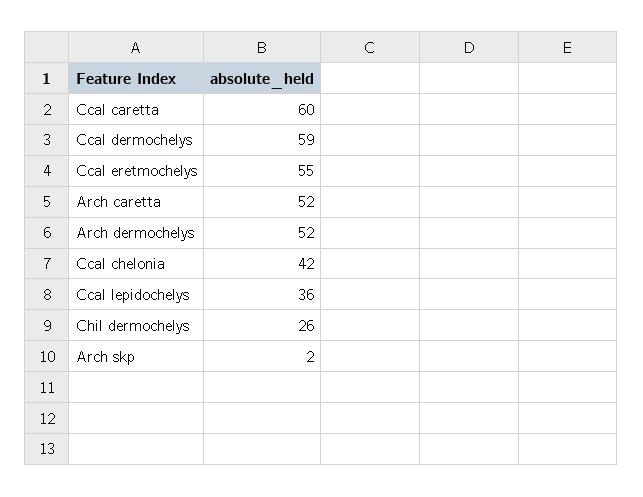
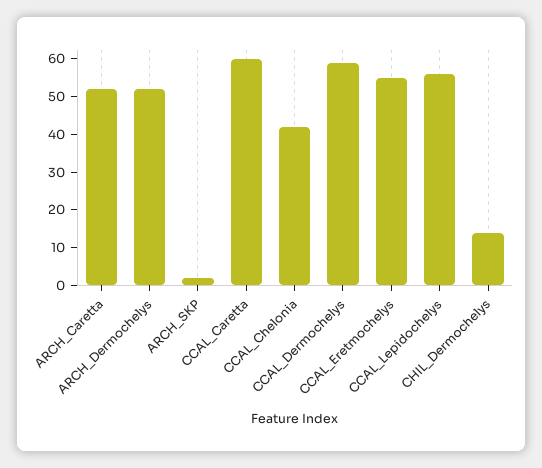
  {
    "Ccal caretta": 60,
    "Ccal dermochelys": 59,
    "Ccal eretmochelys": 55,
    "Arch caretta": 52,
    "Arch dermochelys": 52,
    "Ccal chelonia": 42,
-   "Ccal lepidochelys": 36,
+   "Ccal lepidochelys": 55,
-   "Chil dermochelys": 26,
+   "Chil dermochelys": 15,
    "Arch skp": 2
  }

